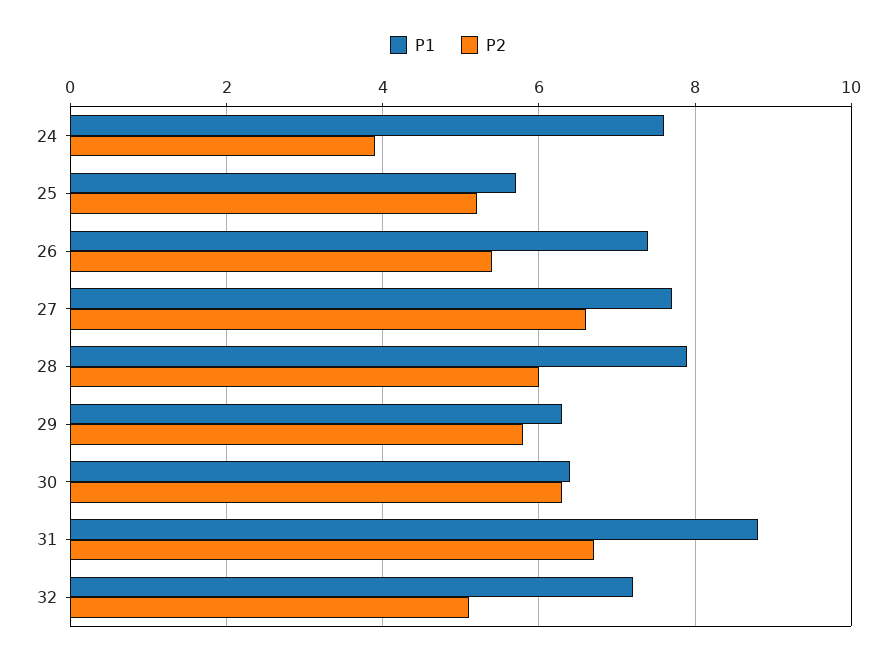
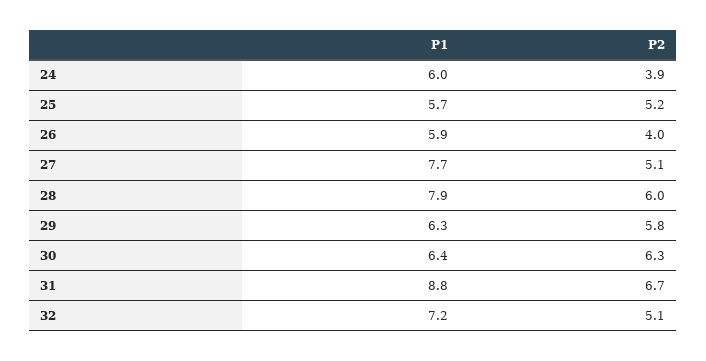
  {
    "P1": {
-     "24": 7.5,
+     "24": 6,
      "25": 5.7,
-     "26": 7.5,
+     "26": 5.9,
      "27": 7.7,
      "28": 7.9,
      "29": 6.3,
      "30": 6.4,
      "31": 8.8,
      "32": 7.2
    },
    "P2": {
      "24": 3.9,
      "25": 5.2,
-     "26": 5.5,
+     "26": 4,
-     "27": 6.5,
+     "27": 5.1,
      "28": 6,
      "29": 5.8,
      "30": 6.3,
      "31": 6.7,
      "32": 5.1
    }
  }

